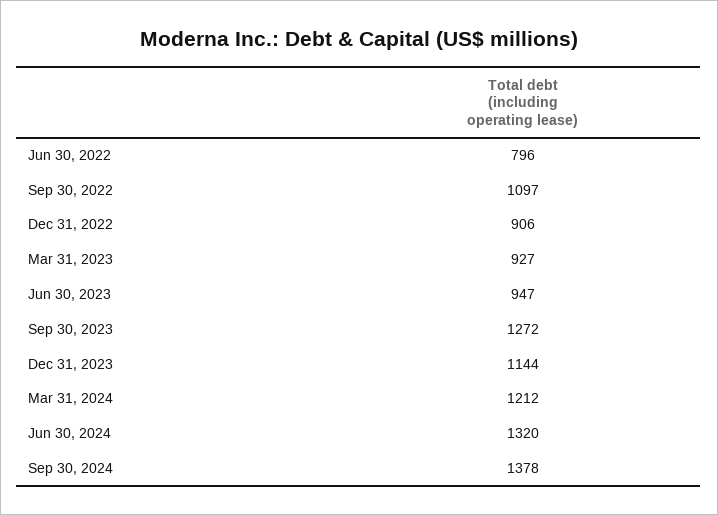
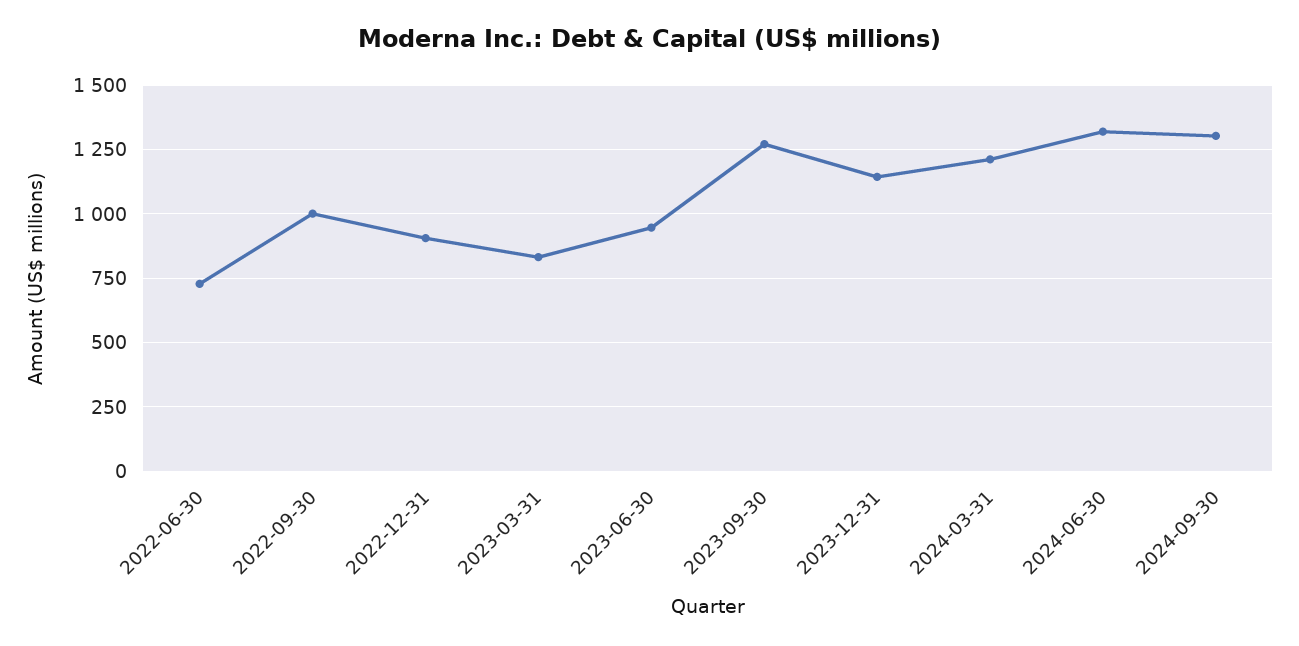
  {
-   "Jun 30, 2022": 796,
+   "Jun 30, 2022": 725,
-   "Sep 30, 2022": 1097,
+   "Sep 30, 2022": 1000,
    "Dec 31, 2022": 906,
-   "Mar 31, 2023": 927,
+   "Mar 31, 2023": 825,
    "Jun 30, 2023": 947,
    "Sep 30, 2023": 1272,
    "Dec 31, 2023": 1144,
    "Mar 31, 2024": 1212,
    "Jun 30, 2024": 1320,
-   "Sep 30, 2024": 1378
+   "Sep 30, 2024": 1300
  }

